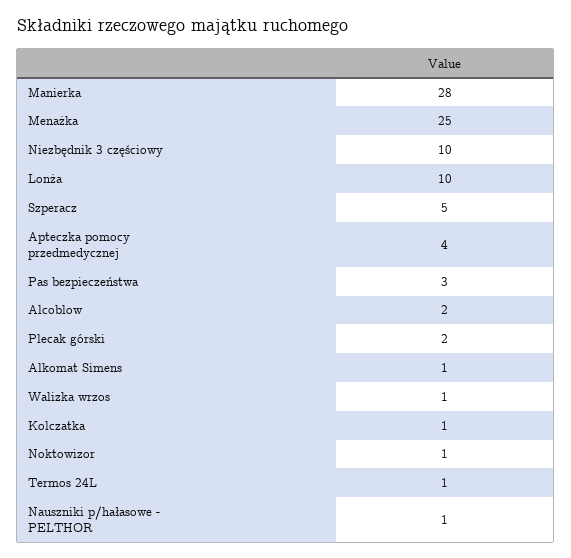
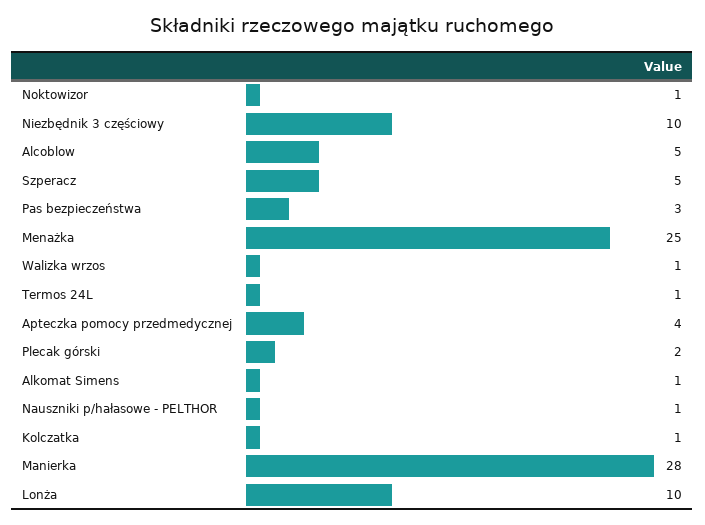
  {
    "Manierka": 28,
    "Menażka": 25,
    "Niezbędnik 3 częściowy": 10,
    "Lonża": 10,
    "Szperacz": 5,
    "Apteczka pomocy przedmedycznej": 4,
    "Pas bezpieczeństwa": 3,
-   "Alcoblow": 2,
+   "Alcoblow": 5,
    "Plecak górski": 2,
    "Alkomat Simens": 1,
    "Walizka wrzos": 1,
    "Kolczatka": 1,
    "Noktowizor": 1,
    "Termos 24L": 1,
    "Nauszniki p/hałasowe - PELTHOR": 1
  }

